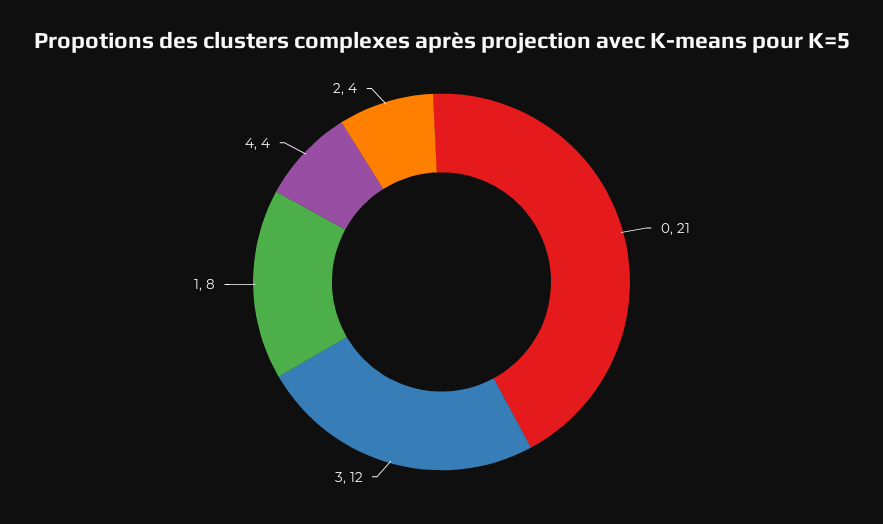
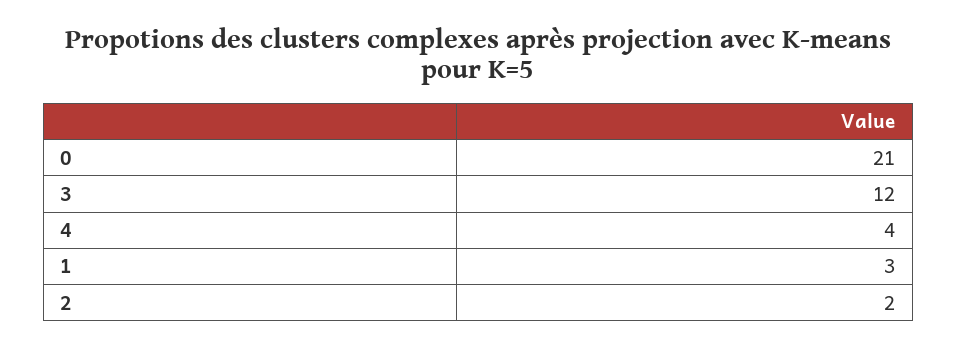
  {
    "0": 21,
    "3": 12,
-   "1": 8,
+   "1": 3,
    "4": 4,
-   "2": 4
+   "2": 2
  }

